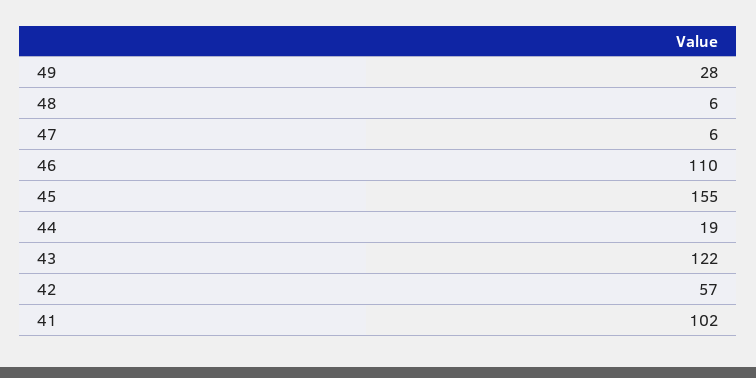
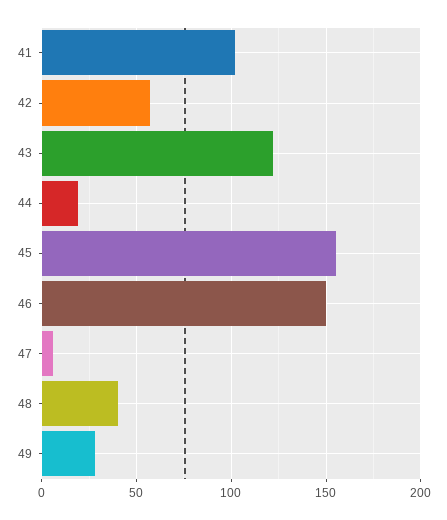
  {
    "49": 28,
-   "48": 6,
+   "48": 40,
    "47": 6,
-   "46": 110,
+   "46": 150,
    "45": 155,
    "44": 19,
    "43": 122,
    "42": 57,
    "41": 102
  }

